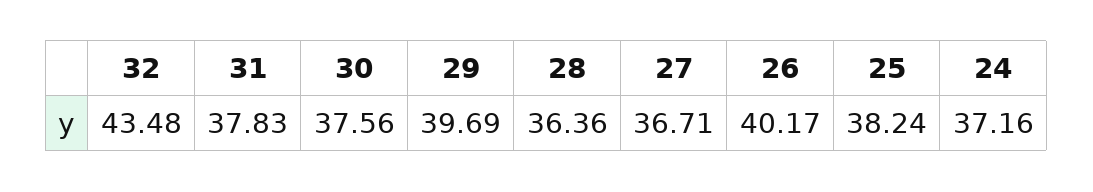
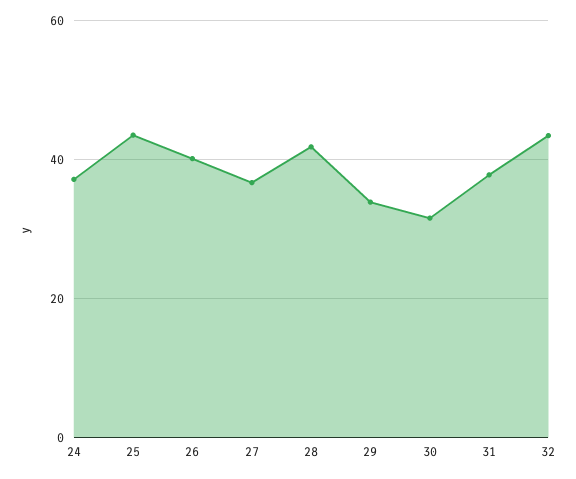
  {
    "32": 43.48,
    "31": 37.83,
-   "30": 37.56,
+   "30": 32,
-   "29": 39.69,
+   "29": 34,
-   "28": 36.36,
+   "28": 42,
    "27": 36.71,
    "26": 40.17,
-   "25": 38.24,
+   "25": 44,
    "24": 37.16
  }

